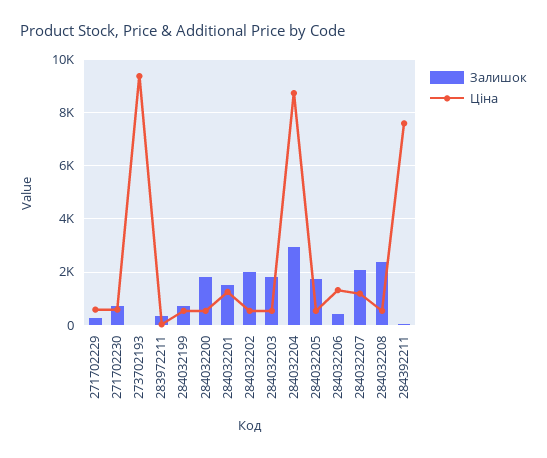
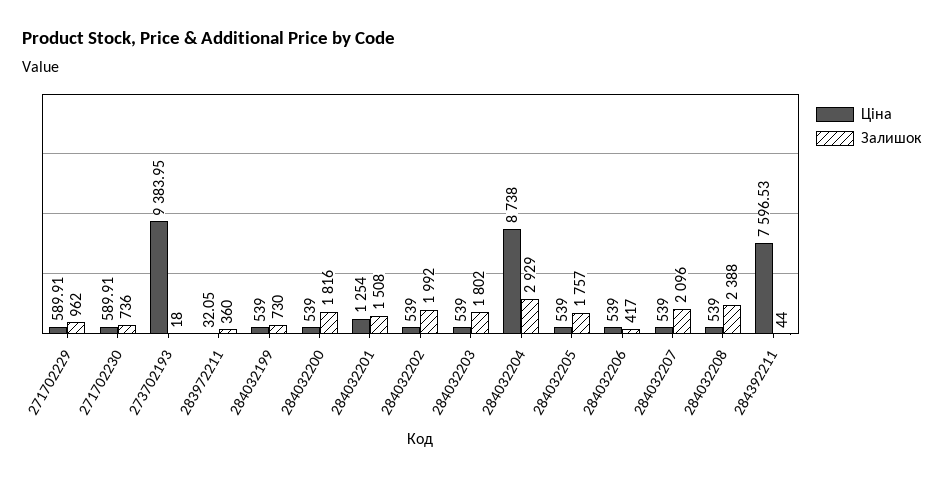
  {
    "Залишок": {
-     "271702229": 250,
+     "271702229": 962,
      "271702230": 736,
      "273702193": 18,
      "283972211": 360,
      "284032199": 730,
      "284032200": 1816,
      "284032201": 1508,
      "284032202": 1992,
      "284032203": 1802,
      "284032204": 2929,
      "284032205": 1757,
      "284032206": 417,
      "284032207": 2096,
      "284032208": 2388,
      "284392211": 44
    },
    "Ціна": {
      "271702229": 589.91,
      "271702230": 589.91,
      "273702193": 9383.95,
      "283972211": 32.05,
      "284032199": 539,
      "284032200": 539,
      "284032201": 1254,
      "284032202": 539,
      "284032203": 539,
      "284032204": 8738,
      "284032205": 539,
-     "284032206": 1250,
+     "284032206": 539,
-     "284032207": 1250,
+     "284032207": 539,
      "284032208": 539,
      "284392211": 7596.53
    }
  }

